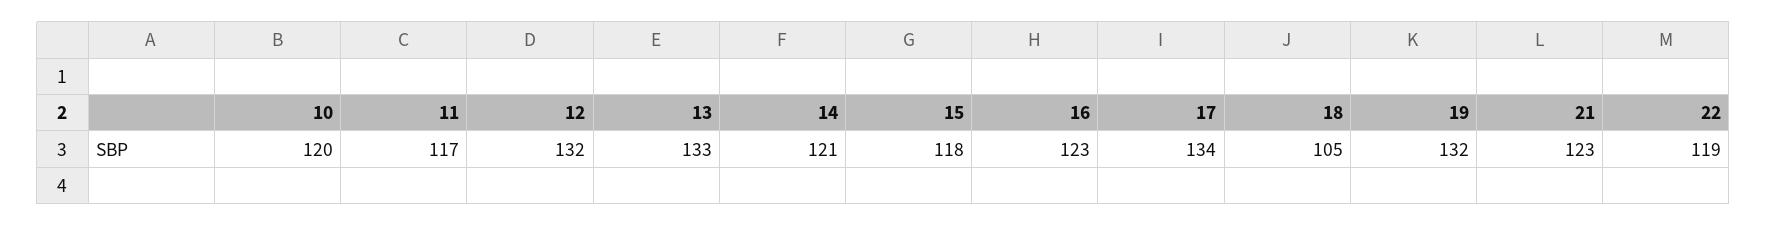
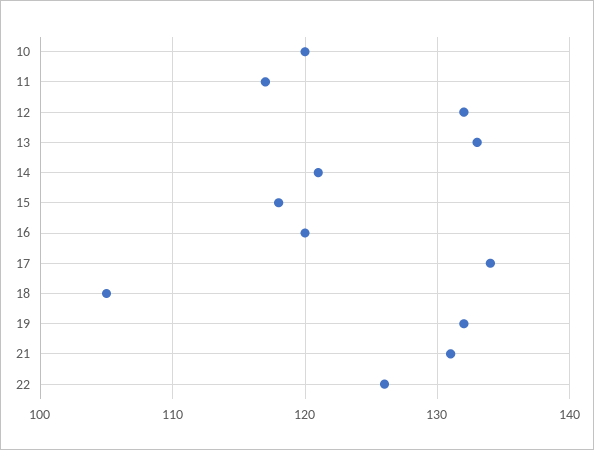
  {
    "10": 120,
    "11": 117,
    "12": 132,
    "13": 133,
    "14": 121,
    "15": 118,
-   "16": 123,
+   "16": 120,
    "17": 134,
    "18": 105,
    "19": 132,
-   "21": 123,
+   "21": 131,
-   "22": 119
+   "22": 126
  }

